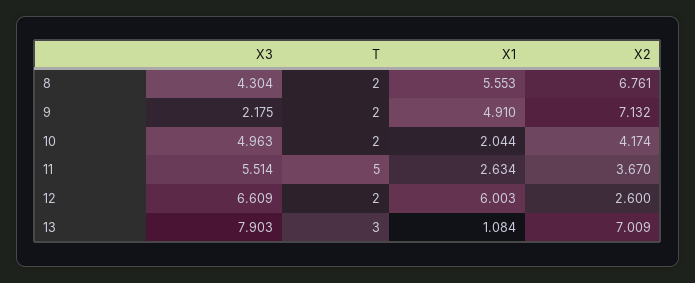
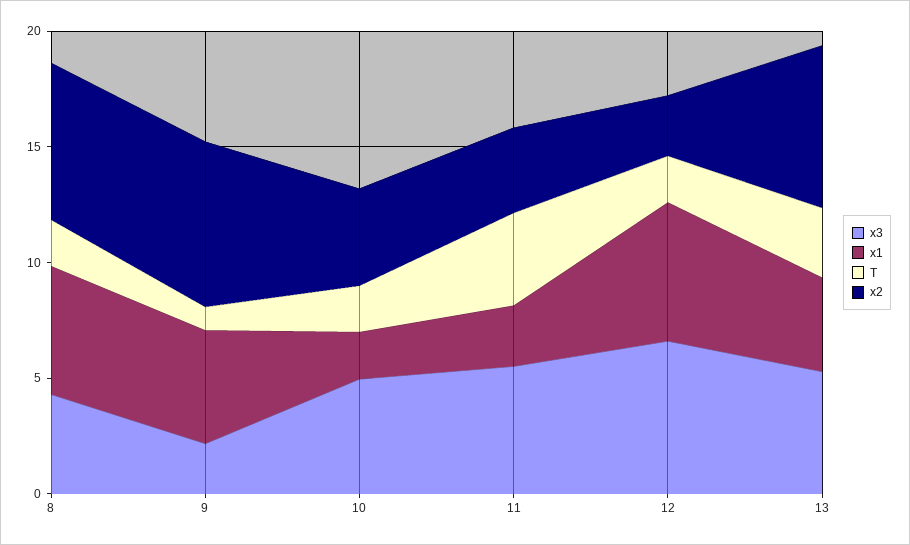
  {
    "X3": {
      "8": 4.304,
      "9": 2.175,
      "10": 4.963,
      "11": 5.514,
      "12": 6.609,
-     "13": 7.903
+     "13": 5
    },
    "T": {
      "8": 2,
-     "9": 2,
+     "9": 1,
      "10": 2,
-     "11": 5,
+     "11": 4,
      "12": 2,
      "13": 3
    },
    "X1": {
      "8": 5.553,
      "9": 4.91,
      "10": 2.044,
      "11": 2.634,
      "12": 6.003,
-     "13": 1.084
+     "13": 4
    },
    "X2": {
      "8": 6.761,
      "9": 7.132,
      "10": 4.174,
      "11": 3.67,
      "12": 2.6,
      "13": 7.009
    }
  }

